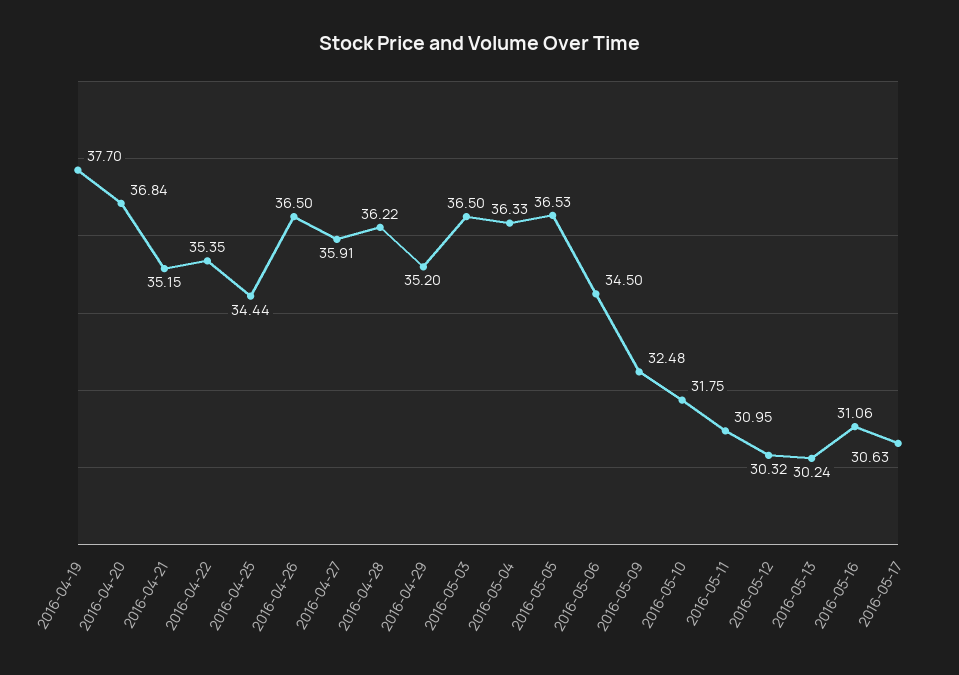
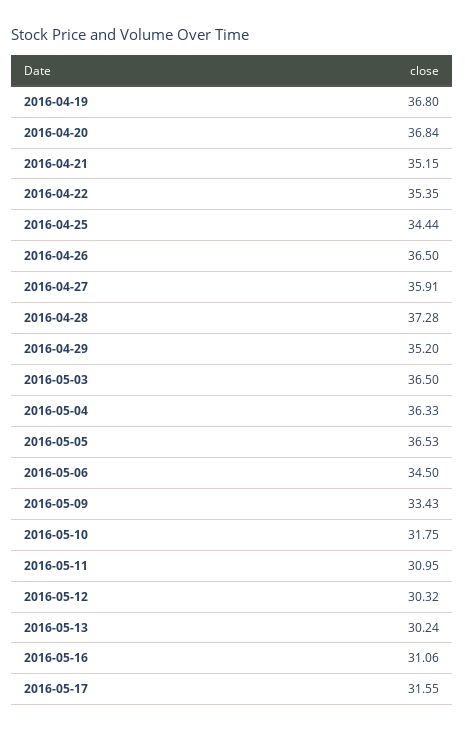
  {
-   "2016-04-19": 37.7,
+   "2016-04-19": 36.8,
    "2016-04-20": 36.84,
    "2016-04-21": 35.15,
    "2016-04-22": 35.35,
    "2016-04-25": 34.44,
    "2016-04-26": 36.5,
    "2016-04-27": 35.91,
-   "2016-04-28": 36.22,
+   "2016-04-28": 37.28,
    "2016-04-29": 35.2,
    "2016-05-03": 36.5,
    "2016-05-04": 36.33,
    "2016-05-05": 36.53,
    "2016-05-06": 34.5,
-   "2016-05-09": 32.48,
+   "2016-05-09": 33.43,
    "2016-05-10": 31.75,
    "2016-05-11": 30.95,
    "2016-05-12": 30.32,
    "2016-05-13": 30.24,
    "2016-05-16": 31.06,
-   "2016-05-17": 30.63
+   "2016-05-17": 31.55
  }

